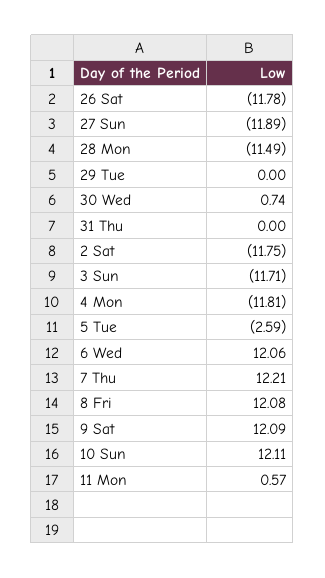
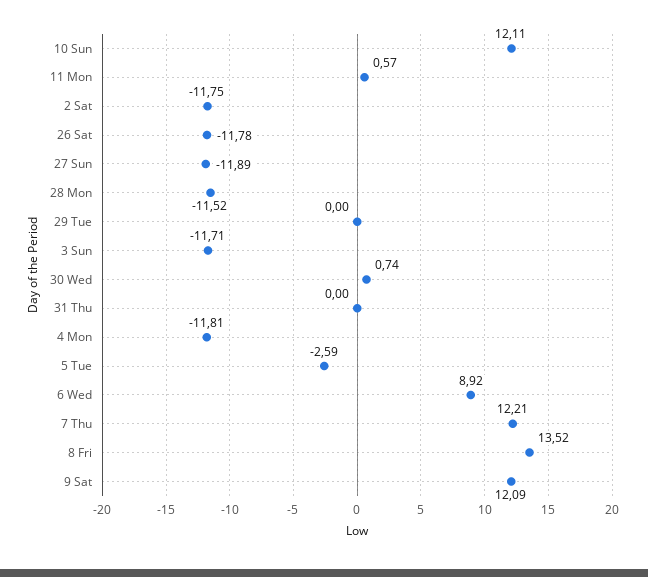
  {
    "26 Sat": -11.78,
    "27 Sun": -11.89,
-   "28 Mon": -11.49,
+   "28 Mon": -11.52,
    "29 Tue": 0,
    "30 Wed": 0.74,
    "31 Thu": 0,
    "2 Sat": -11.75,
    "3 Sun": -11.71,
    "4 Mon": -11.81,
    "5 Tue": -2.59,
-   "6 Wed": 12.06,
+   "6 Wed": 8.92,
    "7 Thu": 12.21,
-   "8 Fri": 12.08,
+   "8 Fri": 13.52,
    "9 Sat": 12.09,
    "10 Sun": 12.11,
    "11 Mon": 0.57
  }

